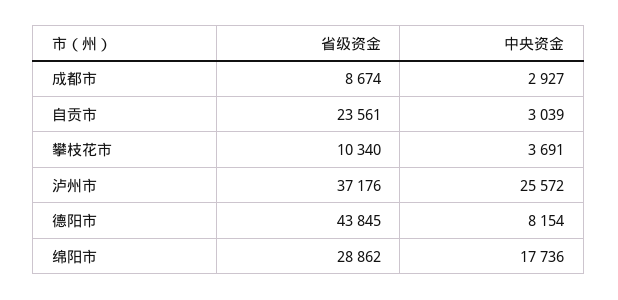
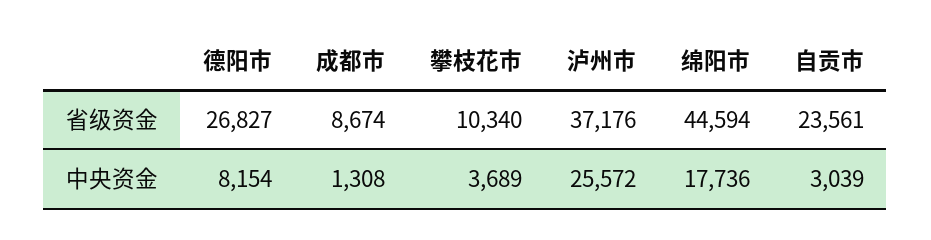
  {
    "省级资金": {
      "成都市": 8674,
      "自贡市": 23561,
      "攀枝花市": 10340,
      "泸州市": 37176,
-     "德阳市": 43845,
+     "德阳市": 26827,
-     "绵阳市": 28862
+     "绵阳市": 44594
    },
    "中央资金": {
-     "成都市": 2927,
+     "成都市": 1308,
      "自贡市": 3039,
-     "攀枝花市": 3691,
+     "攀枝花市": 3689,
      "泸州市": 25572,
      "德阳市": 8154,
      "绵阳市": 17736
    }
  }

